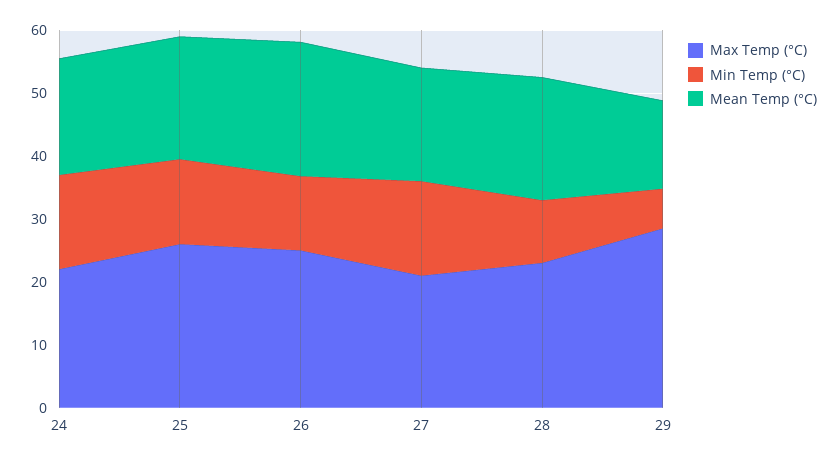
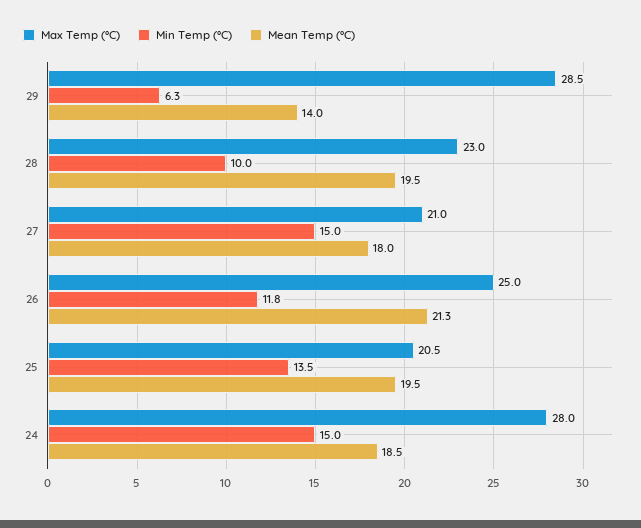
  {
    "Max Temp (°C)": {
-     "24": 22,
+     "24": 28,
-     "25": 26,
+     "25": 20.5,
      "26": 25,
      "27": 21,
      "28": 23,
      "29": 28.5
    },
    "Min Temp (°C)": {
      "24": 15,
      "25": 13.5,
      "26": 11.8,
      "27": 15,
      "28": 10,
      "29": 6.3
    },
    "Mean Temp (°C)": {
      "24": 18.5,
      "25": 19.5,
      "26": 21.3,
      "27": 18,
      "28": 19.5,
      "29": 14
    }
  }

